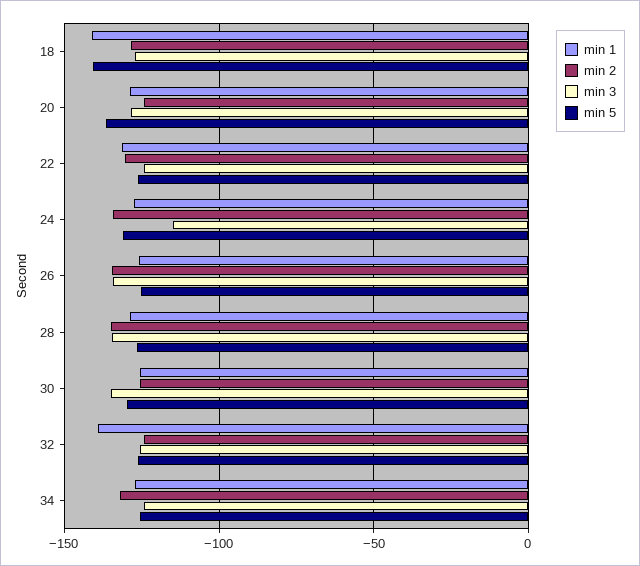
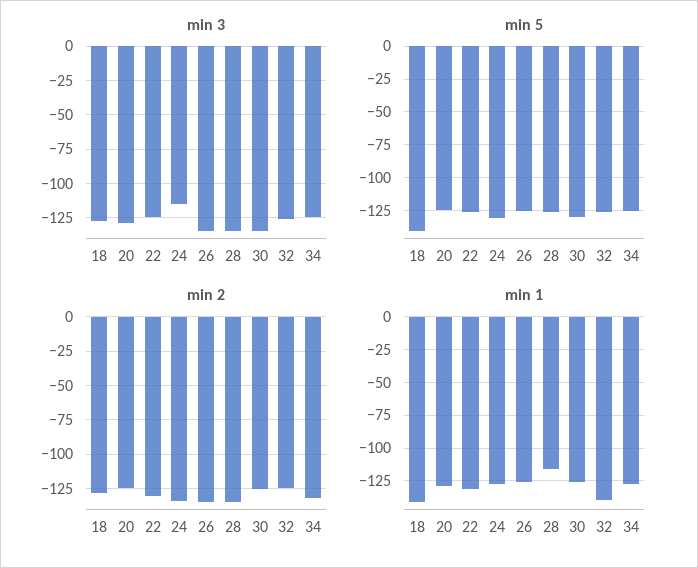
  {
    "min 1": {
      "18": -140,
      "20": -130,
      "22": -130,
      "24": -130,
      "26": -125,
-     "28": -130,
+     "28": -115,
      "30": -125,
      "32": -140,
      "34": -125
    },
    "min 2": {
      "18": -130,
      "20": -125,
      "22": -130,
      "24": -135,
      "26": -135,
      "28": -135,
      "30": -125,
      "32": -125,
      "34": -130
    },
    "min 3": {
      "18": -125,
      "20": -130,
      "22": -125,
      "24": -115,
      "26": -135,
      "28": -135,
      "30": -135,
      "32": -125,
      "34": -125
    },
    "min 5": {
      "18": -140,
-     "20": -135,
+     "20": -125,
      "22": -125,
      "24": -130,
      "26": -125,
      "28": -125,
      "30": -130,
      "32": -125,
      "34": -125
    }
  }

